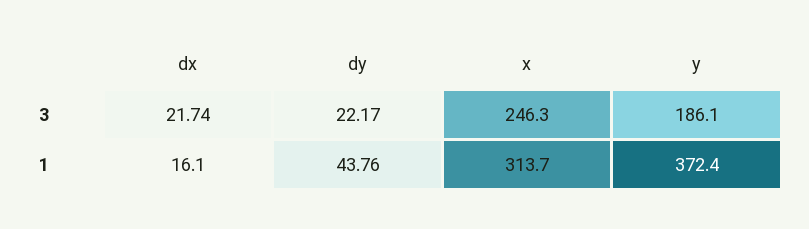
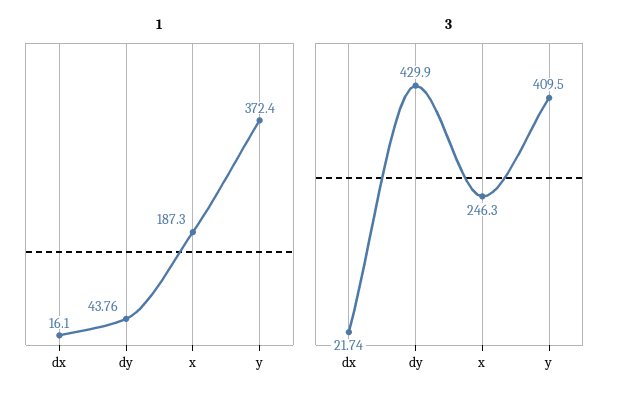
  {
    "3": {
      "dx": 21.74,
-     "dy": 22.17,
+     "dy": 429.9,
      "x": 246.3,
-     "y": 186.1
+     "y": 409.5
    },
    "1": {
      "dx": 16.1,
      "dy": 43.76,
-     "x": 313.7,
+     "x": 187.3,
      "y": 372.4
    }
  }

